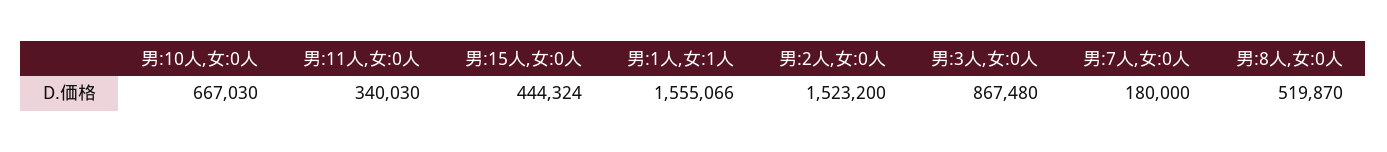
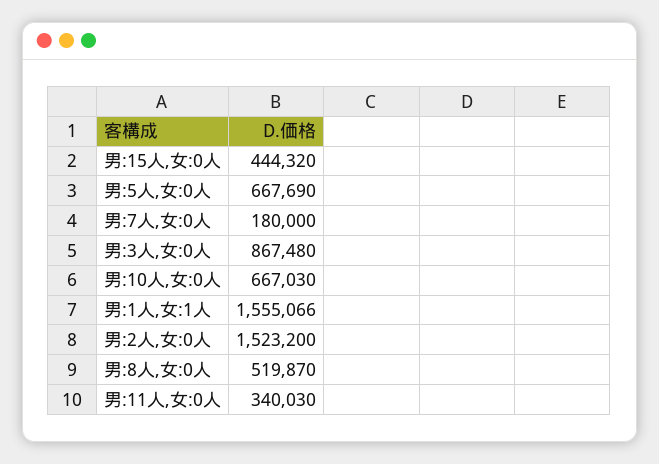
  {
    "男:10人,女:0人": 667030,
    "男:11人,女:0人": 340030,
-   "男:15人,女:0人": 444324,
+   "男:15人,女:0人": 444320,
    "男:1人,女:1人": 1555066,
    "男:2人,女:0人": 1523200,
    "男:3人,女:0人": 867480,
    "男:7人,女:0人": 180000,
-   "男:8人,女:0人": 519870
+   "男:8人,女:0人": 519870,
+   "男:5人,女:0人": 667690
  }

